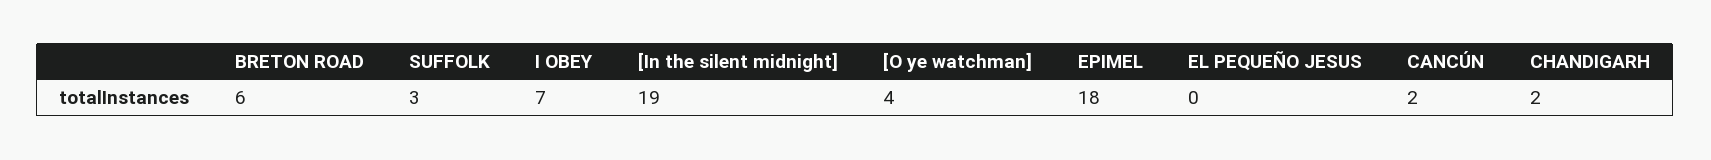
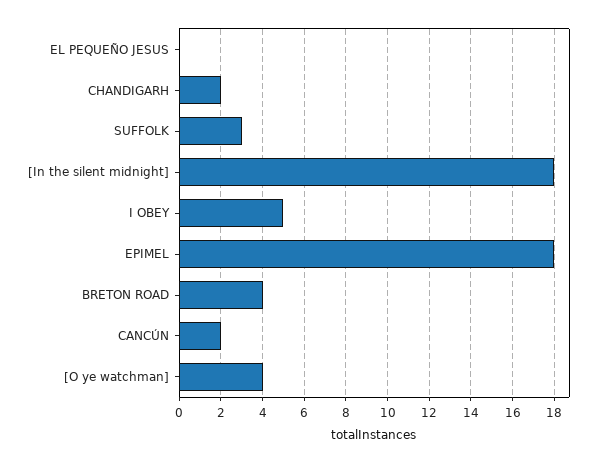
  {
-   "BRETON ROAD": 6,
+   "BRETON ROAD": 4,
    "SUFFOLK": 3,
-   "I OBEY": 7,
+   "I OBEY": 5,
-   "[In the silent midnight]": 19,
+   "[In the silent midnight]": 18,
    "[O ye watchman]": 4,
    "EPIMEL": 18,
    "EL PEQUEÑO JESUS": 0,
    "CANCÚN": 2,
    "CHANDIGARH": 2
  }

